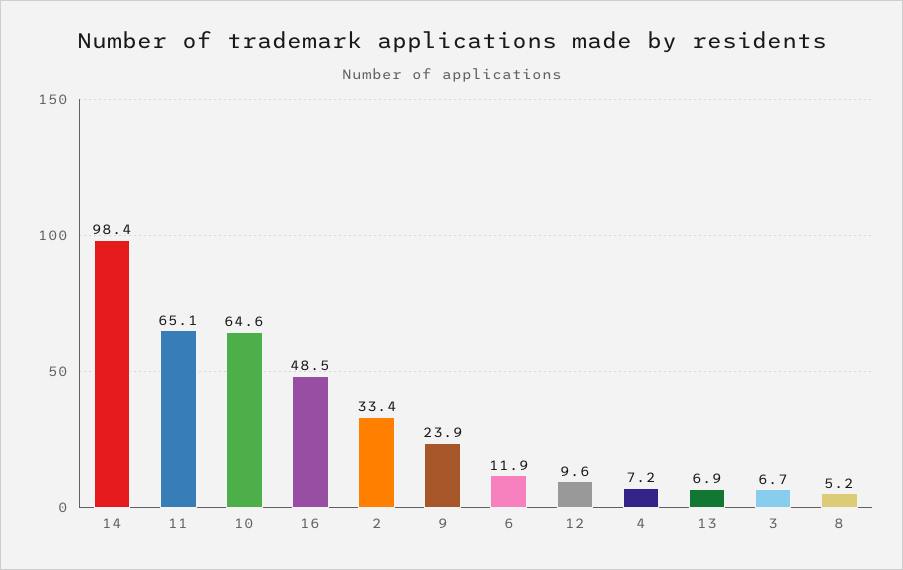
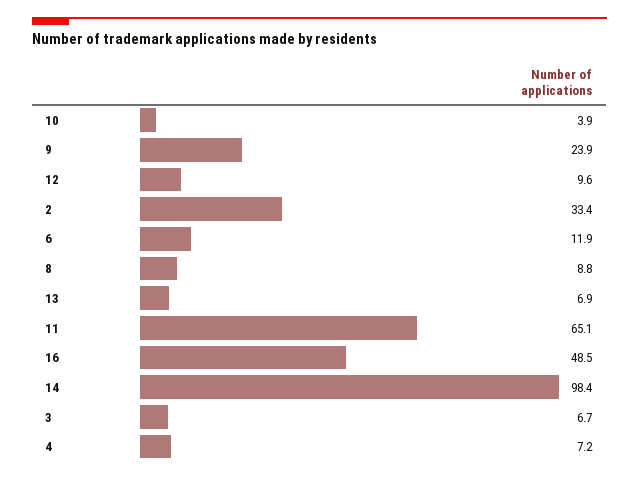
  {
    "14": 98.4,
    "11": 65.1,
-   "10": 64.6,
+   "10": 3.9,
    "16": 48.5,
    "2": 33.4,
    "9": 23.9,
    "6": 11.9,
    "12": 9.6,
    "4": 7.2,
    "13": 6.9,
    "3": 6.7,
-   "8": 5.2
+   "8": 8.8
  }

